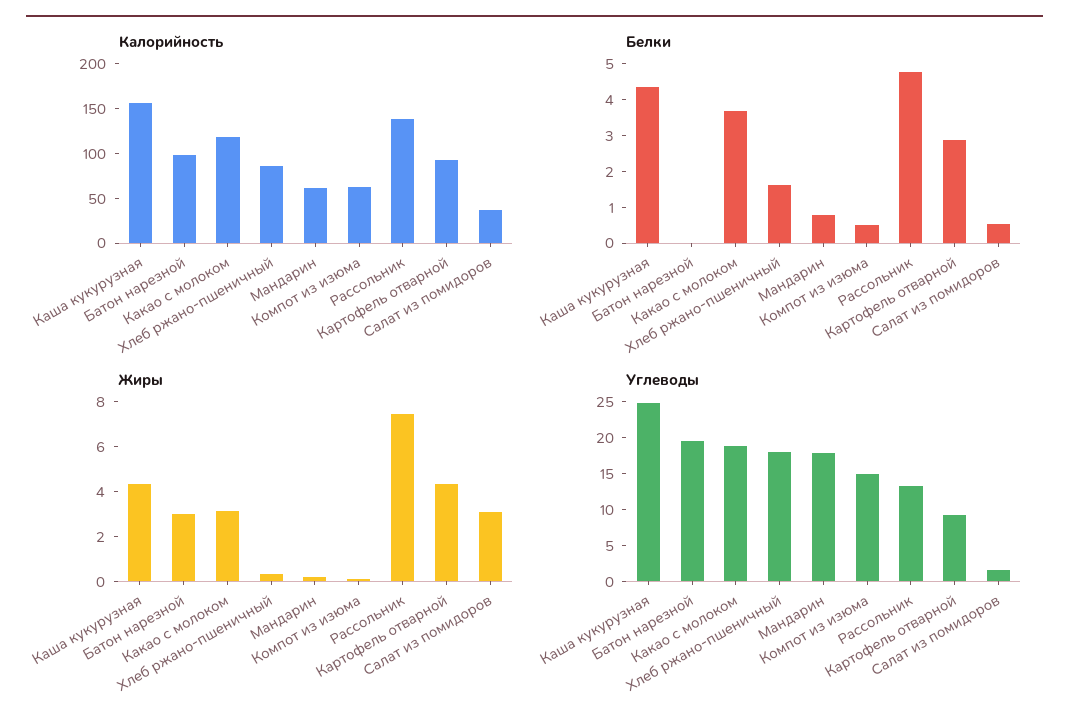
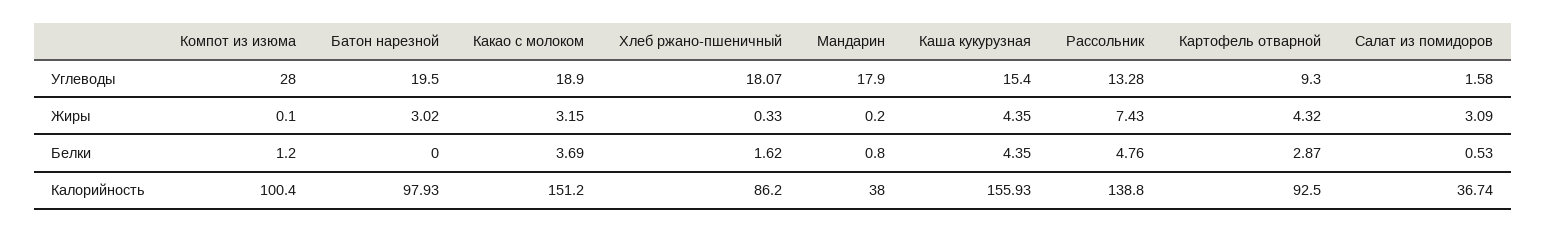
  {
    "Калорийность": {
      "Каша кукурузная": 155.93,
      "Батон нарезной": 97.93,
-     "Какао с молоком": 120,
+     "Какао с молоком": 151.2,
      "Хлеб ржано-пшеничный": 86.2,
-     "Мандарин": 60,
+     "Мандарин": 38,
-     "Компот из изюма": 60,
+     "Компот из изюма": 100.4,
      "Рассольник": 138.8,
      "Картофель отварной": 92.5,
      "Салат из помидоров": 36.74
    },
    "Белки": {
      "Каша кукурузная": 4.35,
      "Батон нарезной": 0,
      "Какао с молоком": 3.69,
      "Хлеб ржано-пшеничный": 1.62,
      "Мандарин": 0.8,
-     "Компот из изюма": 0.5,
+     "Компот из изюма": 1.2,
      "Рассольник": 4.76,
      "Картофель отварной": 2.87,
      "Салат из помидоров": 0.53
    },
    "Жиры": {
      "Каша кукурузная": 4.35,
      "Батон нарезной": 3.02,
      "Какао с молоком": 3.15,
      "Хлеб ржано-пшеничный": 0.33,
      "Мандарин": 0.2,
      "Компот из изюма": 0.1,
      "Рассольник": 7.43,
      "Картофель отварной": 4.32,
      "Салат из помидоров": 3.09
    },
    "Углеводы": {
-     "Каша кукурузная": 25,
+     "Каша кукурузная": 15.4,
      "Батон нарезной": 19.5,
      "Какао с молоком": 18.9,
      "Хлеб ржано-пшеничный": 18.07,
      "Мандарин": 17.9,
-     "Компот из изюма": 15,
+     "Компот из изюма": 28,
      "Рассольник": 13.28,
      "Картофель отварной": 9.3,
      "Салат из помидоров": 1.58
    }
  }

